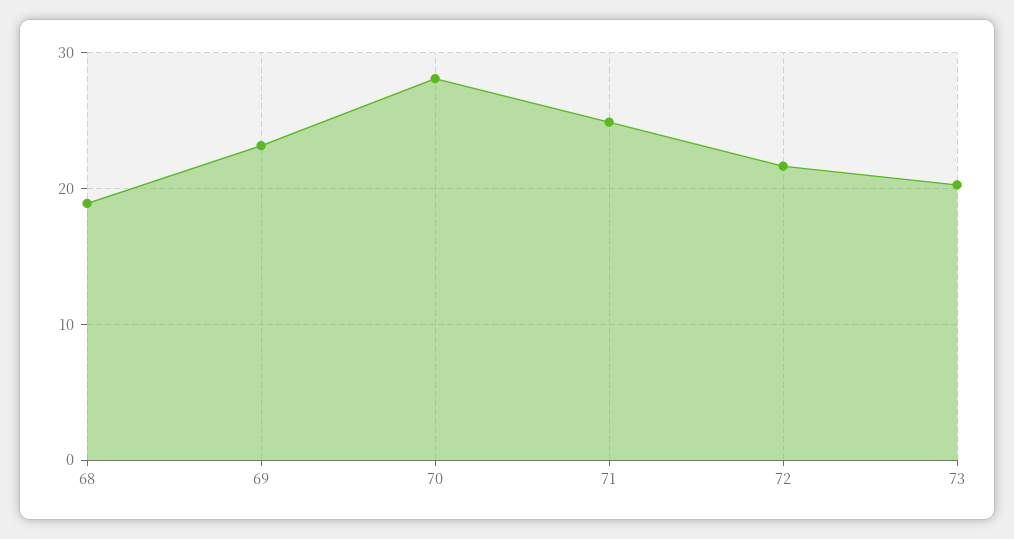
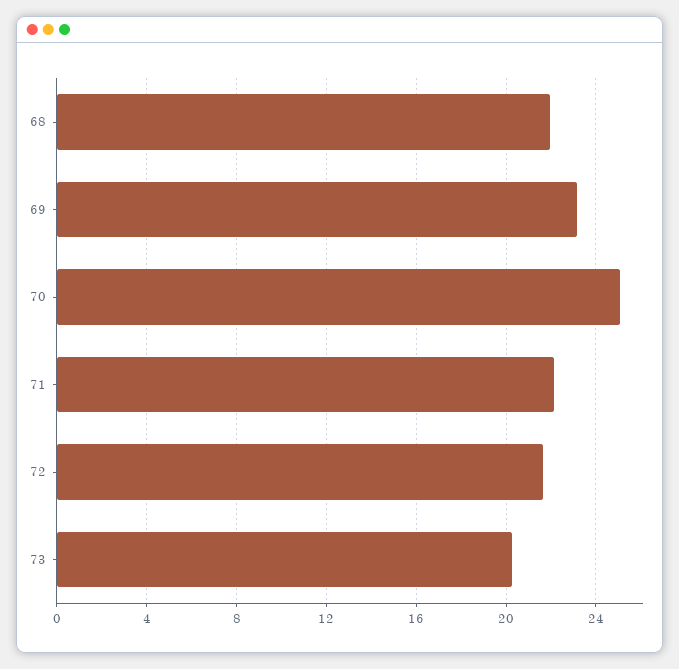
  {
-   "68": 19,
+   "68": 22,
    "69": 23,
-   "70": 28,
+   "70": 25,
-   "71": 25,
+   "71": 22,
    "72": 21.5,
    "73": 20.5
  }

